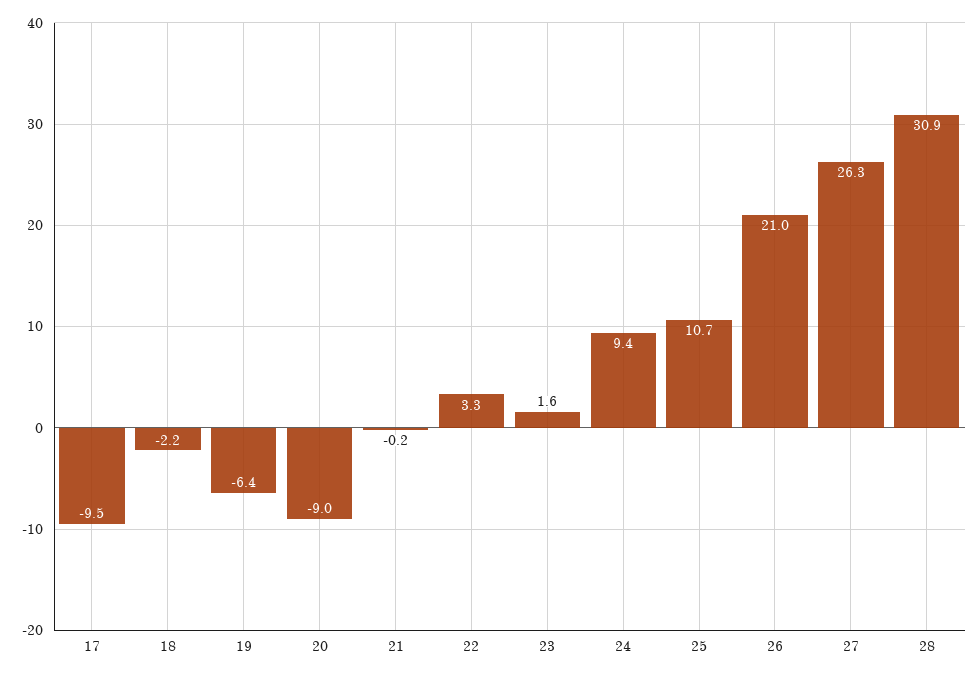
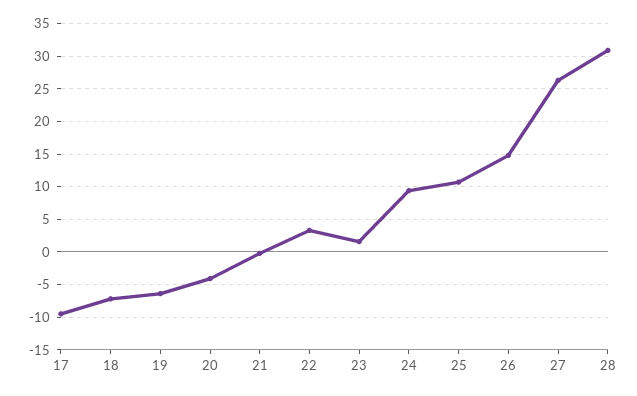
  {
    "17": -9.5,
-   "18": -2.2,
+   "18": -7,
    "19": -6.4,
-   "20": -9,
+   "20": -4,
    "21": -0.2,
    "22": 3.3,
    "23": 1.6,
    "24": 9.4,
    "25": 10.7,
-   "26": 21,
+   "26": 15,
    "27": 26.3,
    "28": 30.9
  }

